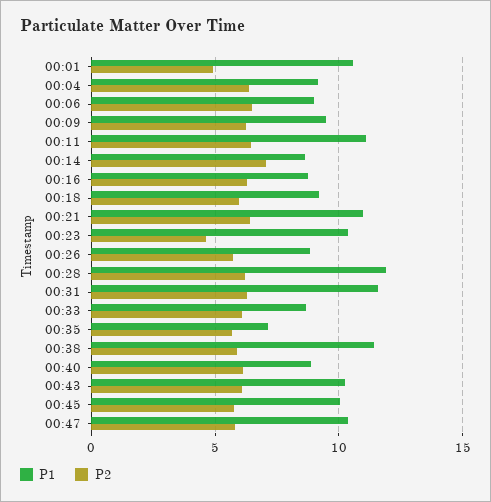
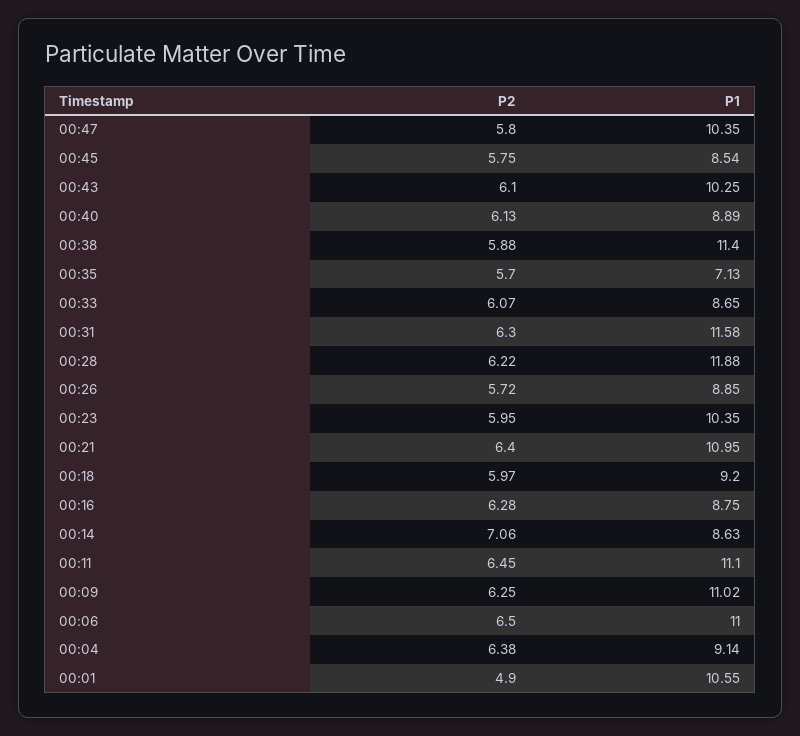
  {
    "P1": {
      "00:01": 10.55,
      "00:04": 9.14,
-     "00:06": 9,
+     "00:06": 11,
-     "00:09": 9.5,
+     "00:09": 11.02,
      "00:11": 11.1,
      "00:14": 8.63,
      "00:16": 8.75,
      "00:18": 9.2,
      "00:21": 10.95,
      "00:23": 10.35,
      "00:26": 8.85,
      "00:28": 11.88,
      "00:31": 11.58,
      "00:33": 8.65,
      "00:35": 7.13,
      "00:38": 11.4,
      "00:40": 8.89,
      "00:43": 10.25,
-     "00:45": 10,
+     "00:45": 8.54,
      "00:47": 10.35
    },
    "P2": {
      "00:01": 4.9,
      "00:04": 6.38,
      "00:06": 6.5,
      "00:09": 6.25,
      "00:11": 6.45,
      "00:14": 7.06,
      "00:16": 6.28,
      "00:18": 5.97,
      "00:21": 6.4,
-     "00:23": 4.5,
+     "00:23": 5.95,
      "00:26": 5.72,
      "00:28": 6.22,
      "00:31": 6.3,
      "00:33": 6.07,
      "00:35": 5.7,
      "00:38": 5.88,
      "00:40": 6.13,
      "00:43": 6.1,
      "00:45": 5.75,
      "00:47": 5.8
    }
  }

